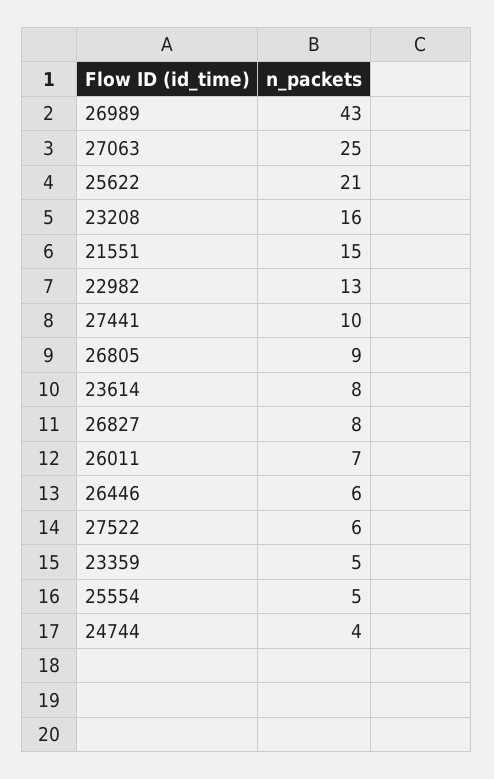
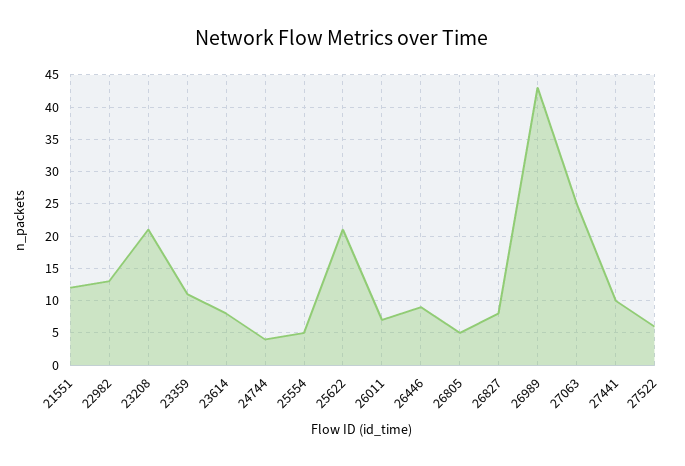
  {
    "26989": 43,
    "27063": 25,
    "25622": 21,
-   "23208": 16,
+   "23208": 21,
-   "21551": 15,
+   "21551": 12,
    "22982": 13,
    "27441": 10,
-   "26805": 9,
+   "26805": 5,
    "23614": 8,
    "26827": 8,
    "26011": 7,
-   "26446": 6,
+   "26446": 9,
    "27522": 6,
-   "23359": 5,
+   "23359": 11,
    "25554": 5,
    "24744": 4
  }

